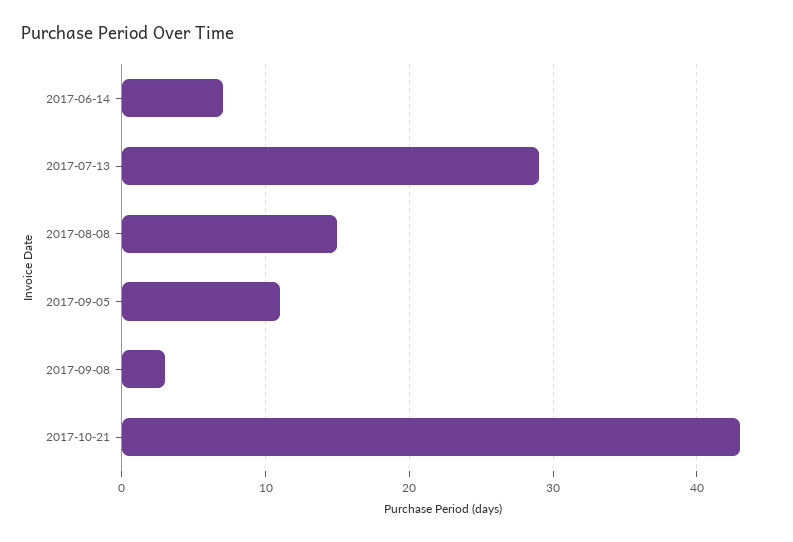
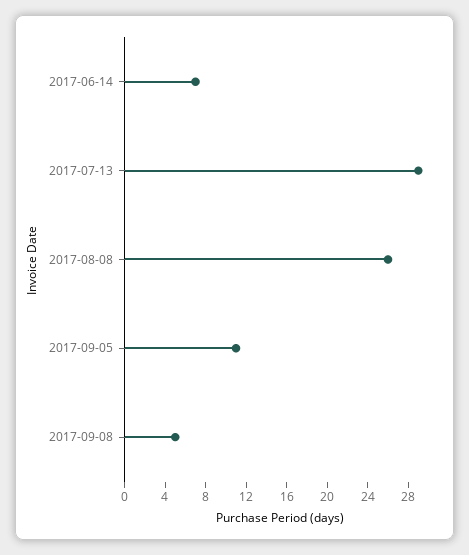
  {
    "2017-06-14": 7,
    "2017-07-13": 29,
-   "2017-08-08": 15,
+   "2017-08-08": 26,
    "2017-09-05": 11,
-   "2017-09-08": 3,
+   "2017-09-08": 5
-   "2017-10-21": 43
  }

